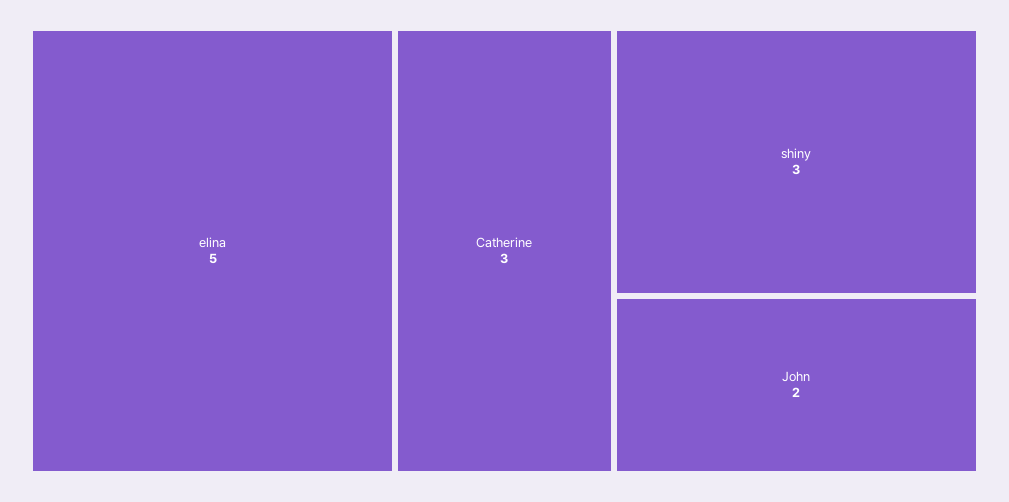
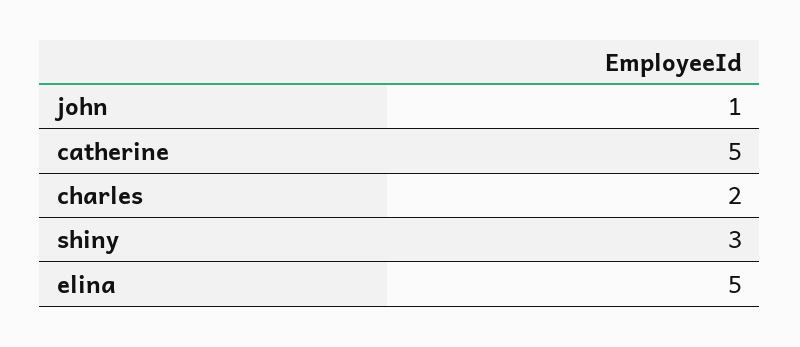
  {
    "elina": 5,
-   "Catherine": 3,
+   "Catherine": 5,
    "shiny": 3,
-   "John": 2
+   "John": 1,
+   "charles": 2
  }

